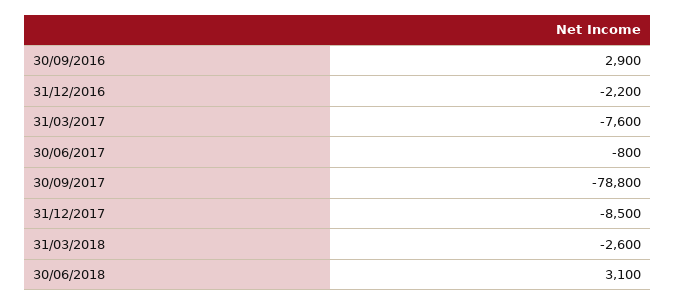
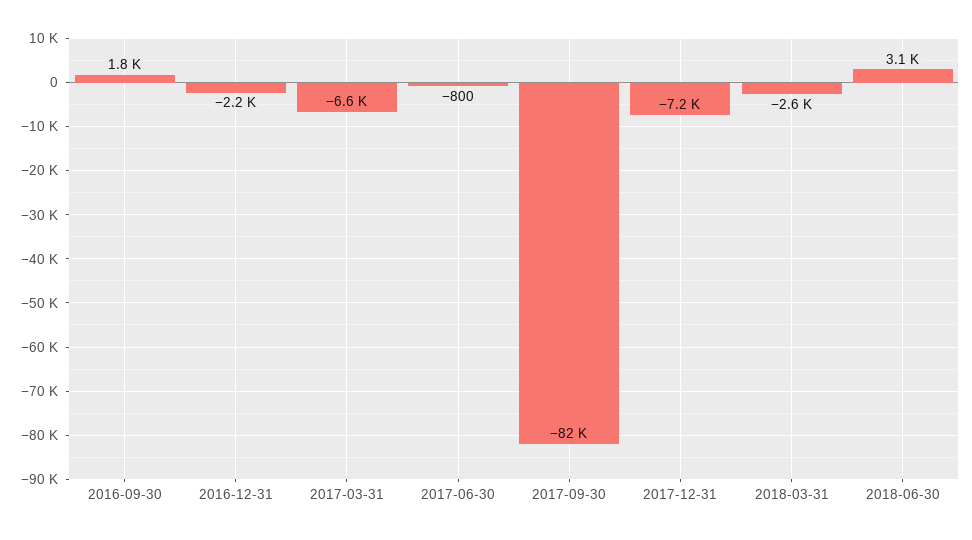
  {
-   "30/09/2016": 2900,
+   "30/09/2016": 1800,
    "31/12/2016": -2200,
-   "31/03/2017": -7600,
+   "31/03/2017": -6600,
    "30/06/2017": -800,
-   "30/09/2017": -78800,
+   "30/09/2017": -82000,
-   "31/12/2017": -8500,
+   "31/12/2017": -7200,
    "31/03/2018": -2600,
    "30/06/2018": 3100
  }

